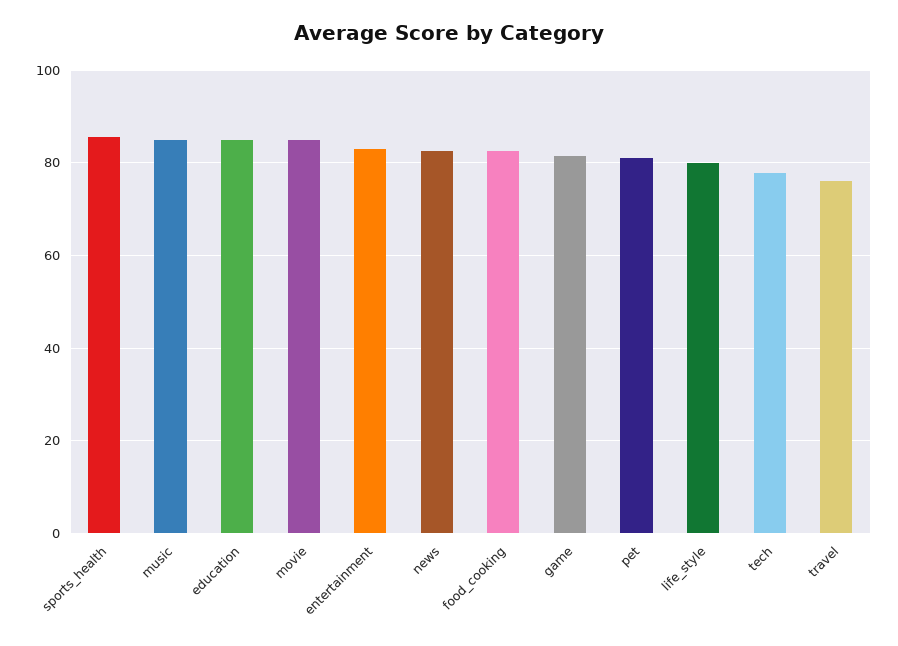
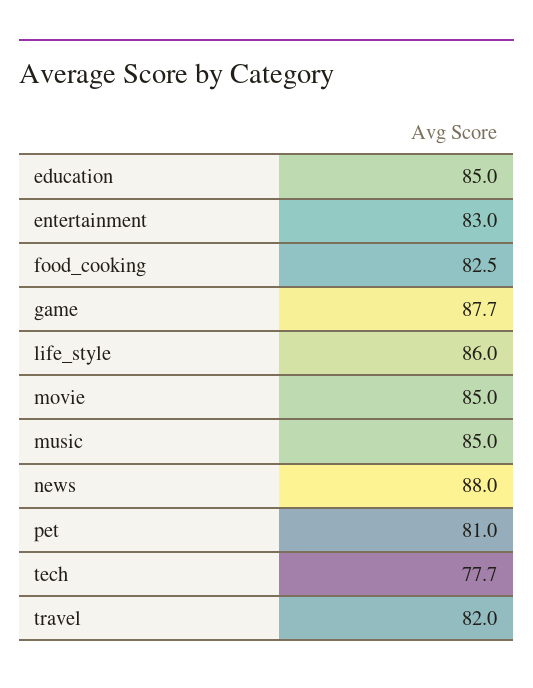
  {
-   "sports_health": 86,
    "music": 85,
    "education": 85,
    "movie": 85,
    "entertainment": 83,
-   "news": 82,
+   "news": 88,
    "food_cooking": 82.5,
-   "game": 82,
+   "game": 87.7,
    "pet": 81,
-   "life_style": 80,
+   "life_style": 86,
    "tech": 77.7,
-   "travel": 76
+   "travel": 82
  }

